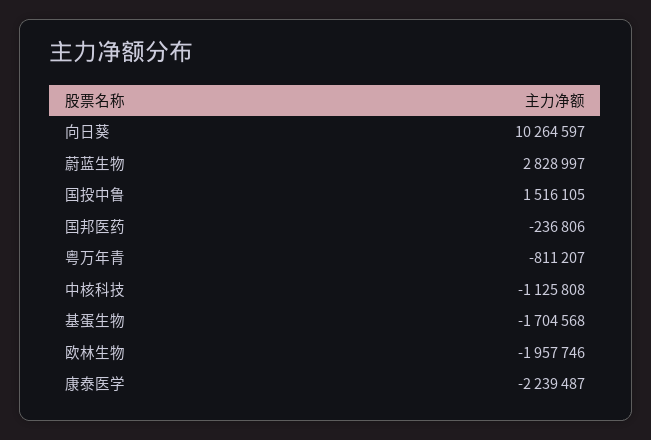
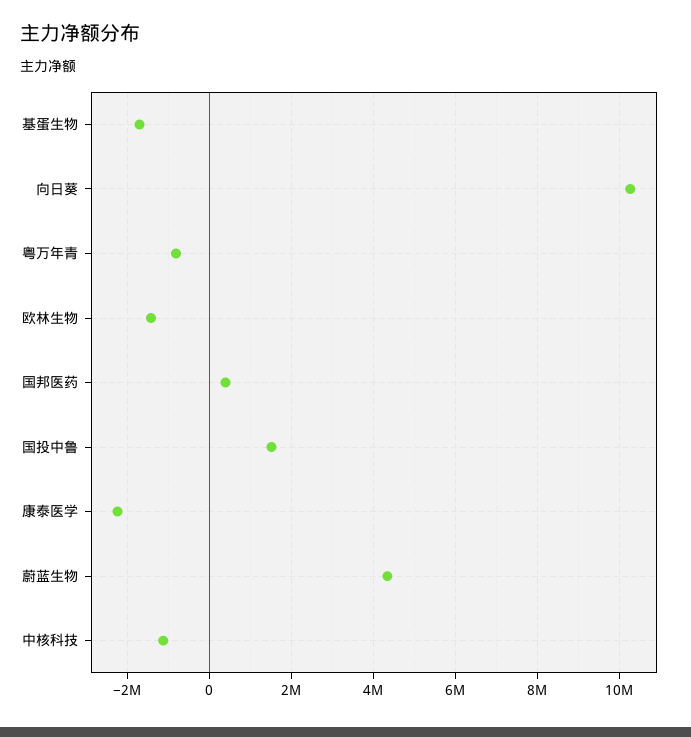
  {
    "向日葵": 10264597,
-   "蔚蓝生物": 2828997,
+   "蔚蓝生物": 4400000,
    "国投中鲁": 1516105,
-   "国邦医药": -236806,
+   "国邦医药": 400000,
    "粤万年青": -811207,
    "中核科技": -1125808,
    "基蛋生物": -1704568,
-   "欧林生物": -1957746,
+   "欧林生物": -1400000,
    "康泰医学": -2239487
  }

